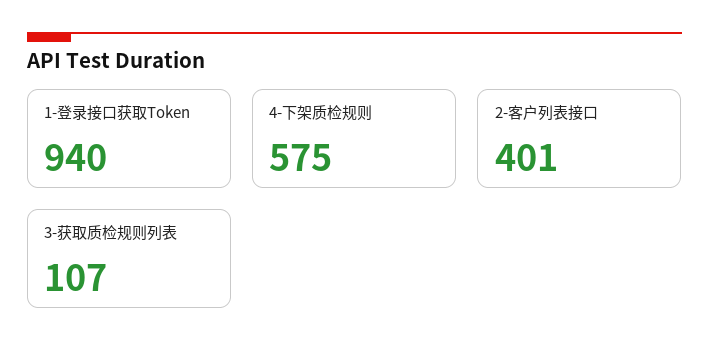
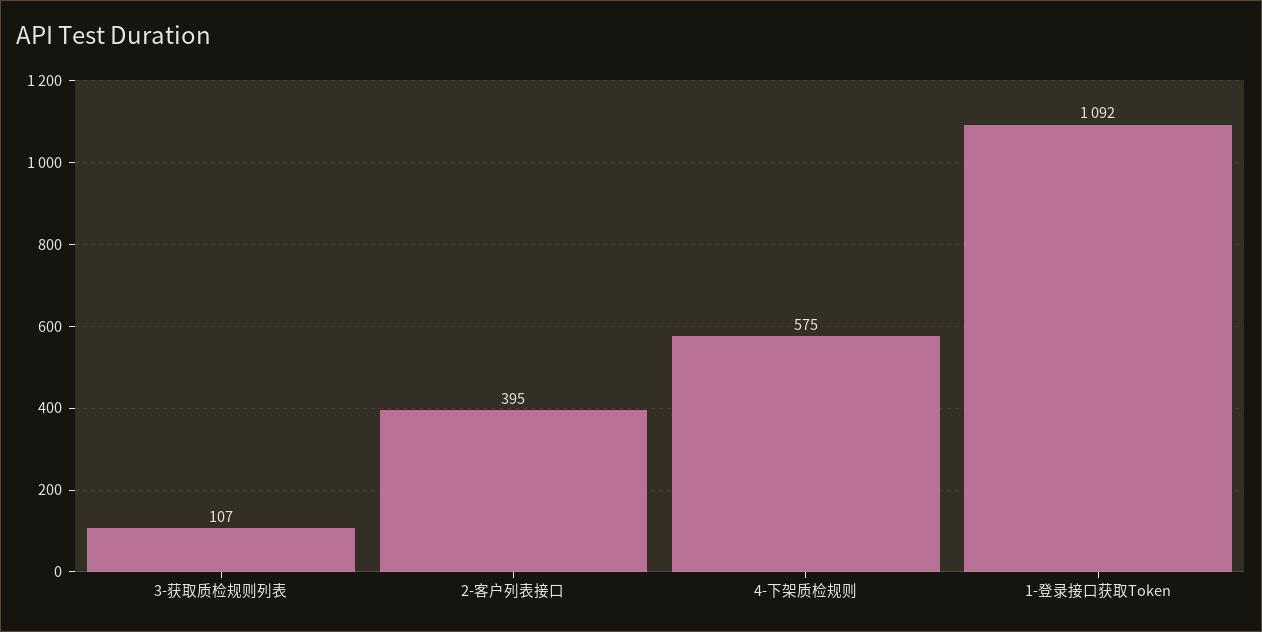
  {
-   "1-登录接口获取Token": 940,
+   "1-登录接口获取Token": 1092,
    "4-下架质检规则": 575,
-   "2-客户列表接口": 401,
+   "2-客户列表接口": 395,
    "3-获取质检规则列表": 107
  }

